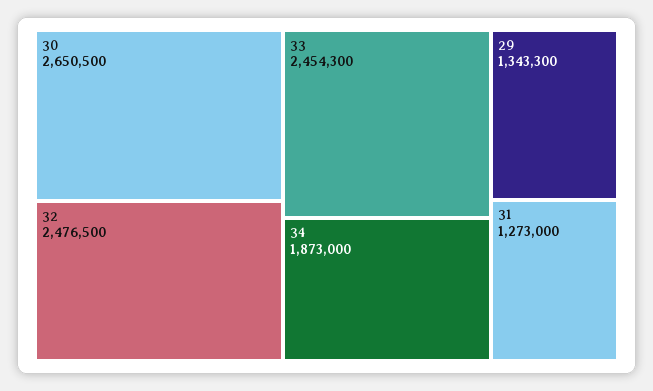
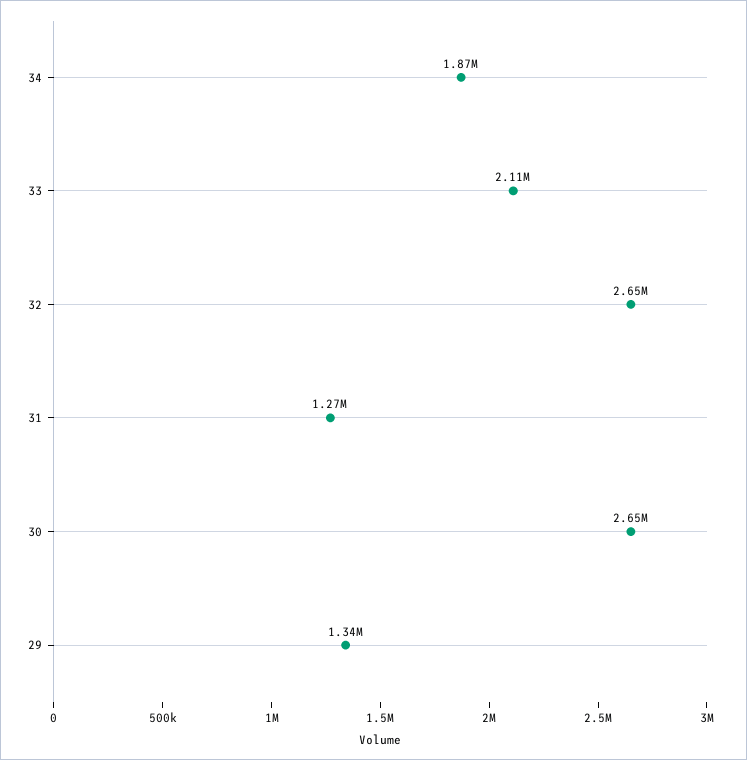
  {
    "30": 2650500,
-   "32": 2476500,
+   "32": 2650000,
-   "33": 2454300,
+   "33": 2110000,
    "34": 1873000,
    "29": 1343300,
    "31": 1273000
  }

